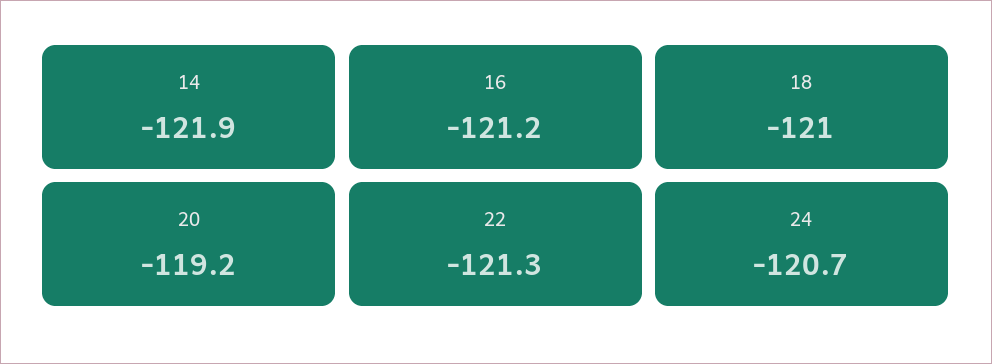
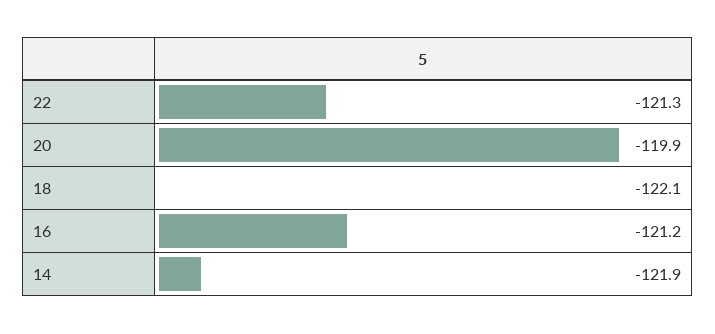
  {
    "14": -121.9,
    "16": -121.2,
-   "18": -121,
+   "18": -122.1,
-   "20": -119.2,
+   "20": -119.9,
-   "22": -121.3,
+   "22": -121.3
-   "24": -120.7
  }

